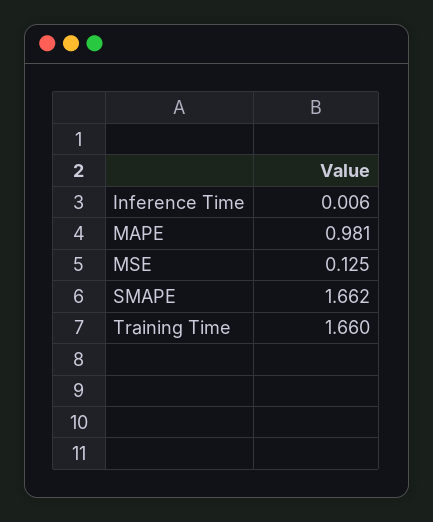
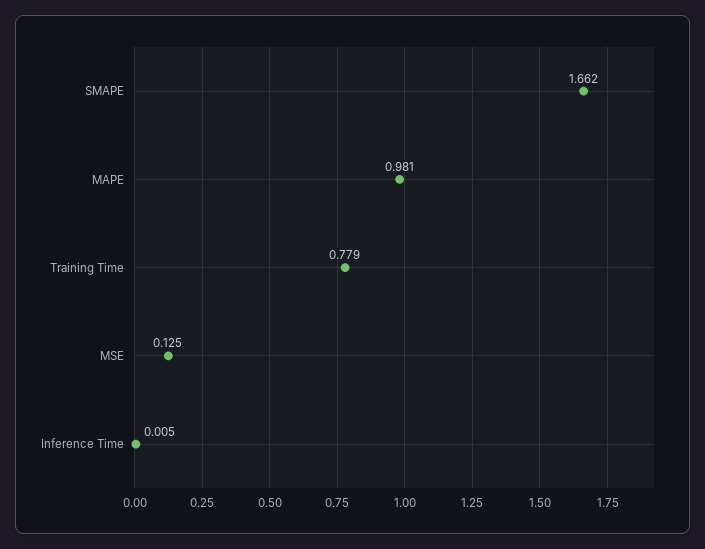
  {
-   "Inference Time": 0.006,
+   "Inference Time": 0.005,
    "MAPE": 0.981,
    "MSE": 0.125,
    "SMAPE": 1.662,
-   "Training Time": 1.66
+   "Training Time": 0.779
  }

